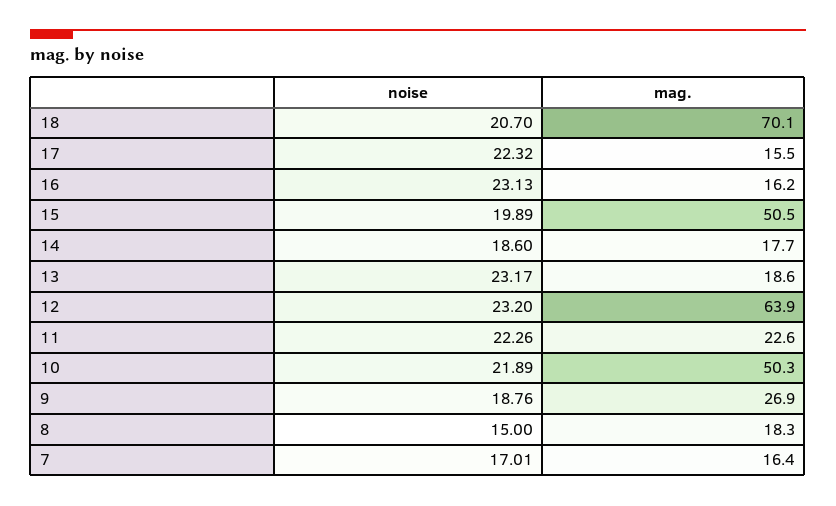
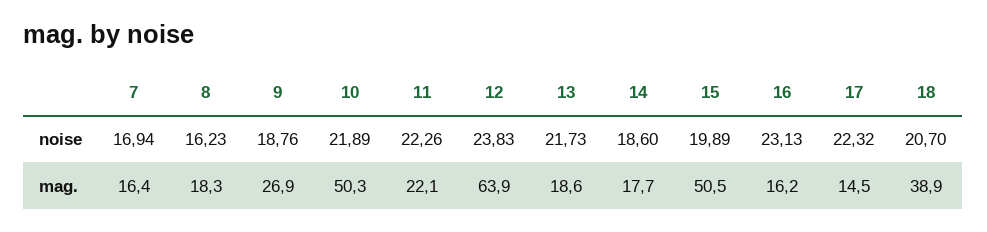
  {
    "noise": {
      "18": 20.7,
      "17": 22.32,
      "16": 23.13,
      "15": 19.89,
      "14": 18.6,
-     "13": 23.17,
+     "13": 21.73,
-     "12": 23.2,
+     "12": 23.83,
      "11": 22.26,
      "10": 21.89,
      "9": 18.76,
-     "8": 15,
+     "8": 16.23,
-     "7": 17.01
+     "7": 16.94
    },
    "mag.": {
-     "18": 70.1,
+     "18": 38.9,
-     "17": 15.5,
+     "17": 14.5,
      "16": 16.2,
      "15": 50.5,
      "14": 17.7,
      "13": 18.6,
      "12": 63.9,
-     "11": 22.6,
+     "11": 22.1,
      "10": 50.3,
      "9": 26.9,
      "8": 18.3,
      "7": 16.4
    }
  }

